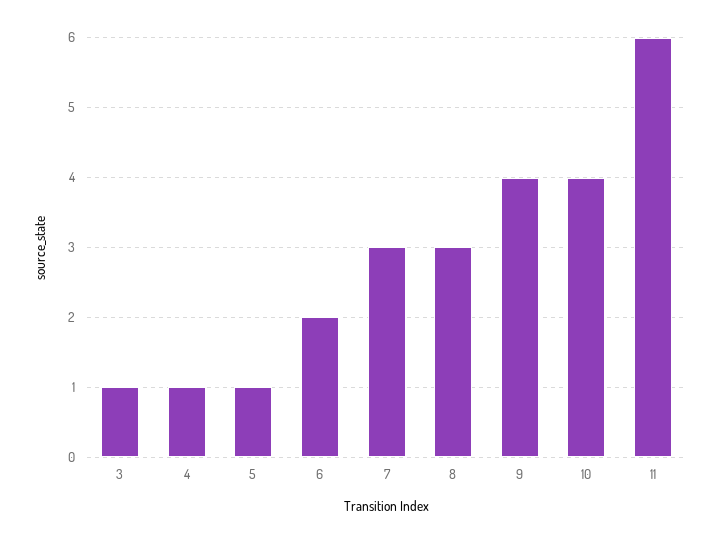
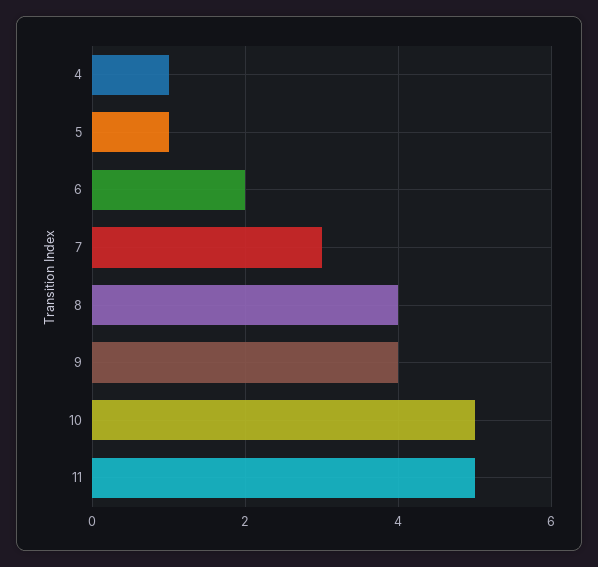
  {
-   "3": 1,
    "4": 1,
    "5": 1,
    "6": 2,
    "7": 3,
-   "8": 3,
+   "8": 4,
    "9": 4,
-   "10": 4,
+   "10": 5,
-   "11": 6
+   "11": 5
  }

